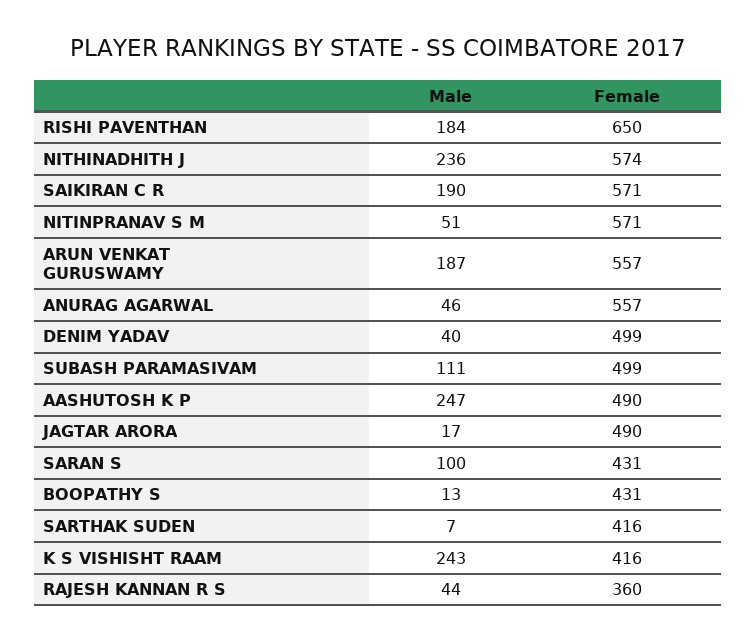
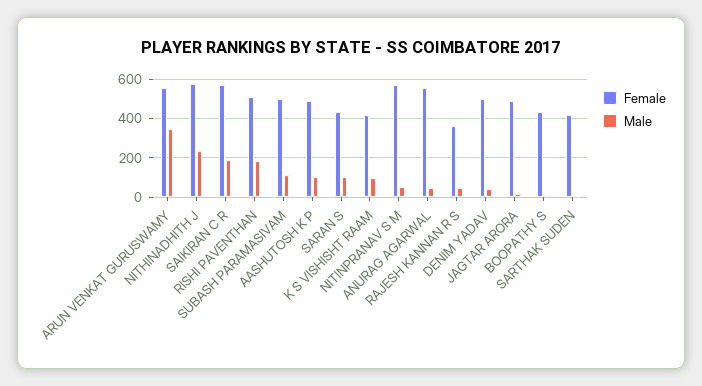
  {
    "Male": {
      "RISHI PAVENTHAN": 184,
      "NITHINADHITH J": 236,
      "SAIKIRAN C R": 190,
      "NITINPRANAV S M": 51,
-     "ARUN VENKAT GURUSWAMY": 187,
+     "ARUN VENKAT GURUSWAMY": 350,
      "ANURAG AGARWAL": 46,
      "DENIM YADAV": 40,
      "SUBASH PARAMASIVAM": 111,
-     "AASHUTOSH K P": 247,
+     "AASHUTOSH K P": 100,
      "JAGTAR ARORA": 17,
      "SARAN S": 100,
      "BOOPATHY S": 13,
      "SARTHAK SUDEN": 7,
-     "K S VISHISHT RAAM": 243,
+     "K S VISHISHT RAAM": 100,
      "RAJESH KANNAN R S": 44
    },
    "Female": {
-     "RISHI PAVENTHAN": 650,
+     "RISHI PAVENTHAN": 500,
      "NITHINADHITH J": 574,
      "SAIKIRAN C R": 571,
      "NITINPRANAV S M": 571,
      "ARUN VENKAT GURUSWAMY": 557,
      "ANURAG AGARWAL": 557,
      "DENIM YADAV": 499,
      "SUBASH PARAMASIVAM": 499,
      "AASHUTOSH K P": 490,
      "JAGTAR ARORA": 490,
      "SARAN S": 431,
      "BOOPATHY S": 431,
      "SARTHAK SUDEN": 416,
      "K S VISHISHT RAAM": 416,
      "RAJESH KANNAN R S": 360
    }
  }

